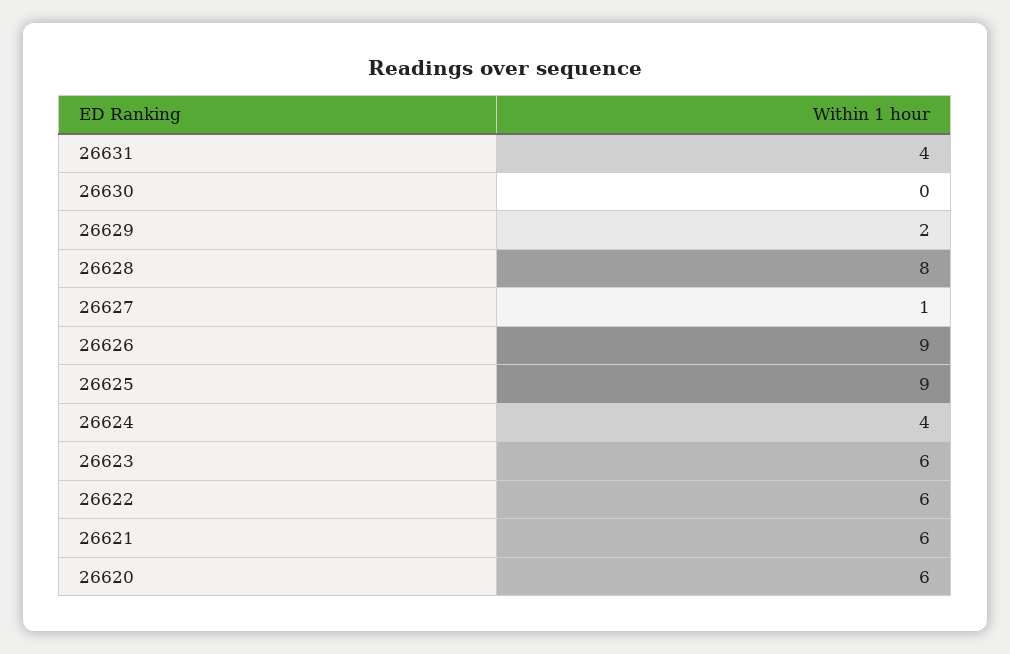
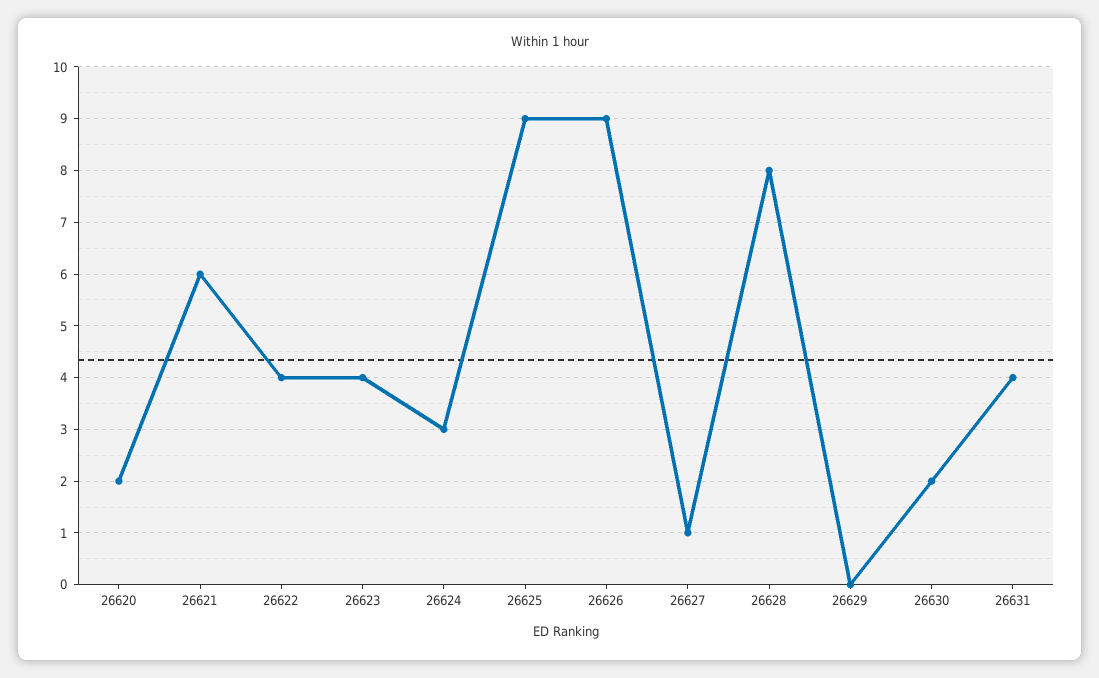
  {
    "26631": 4,
-   "26630": 0,
+   "26630": 2,
-   "26629": 2,
+   "26629": 0,
    "26628": 8,
    "26627": 1,
    "26626": 9,
    "26625": 9,
-   "26624": 4,
+   "26624": 3,
-   "26623": 6,
+   "26623": 4,
-   "26622": 6,
+   "26622": 4,
    "26621": 6,
-   "26620": 6
+   "26620": 2
  }

